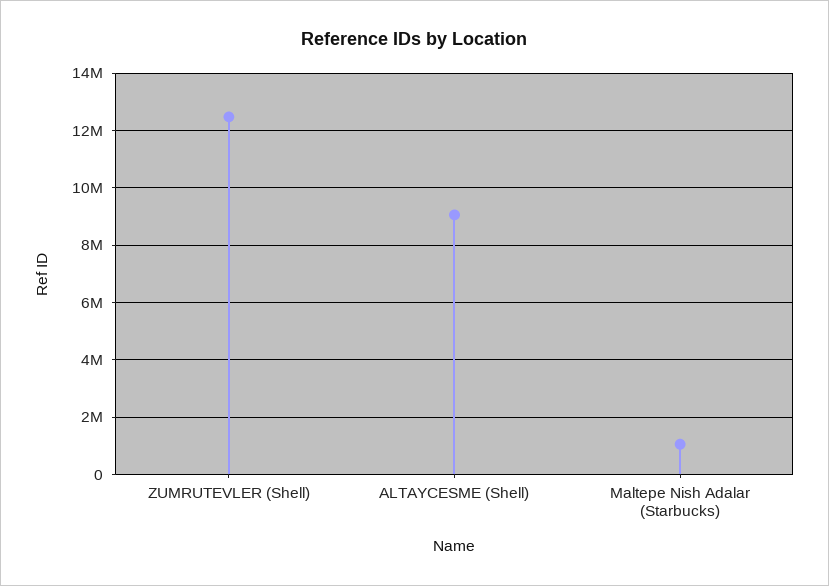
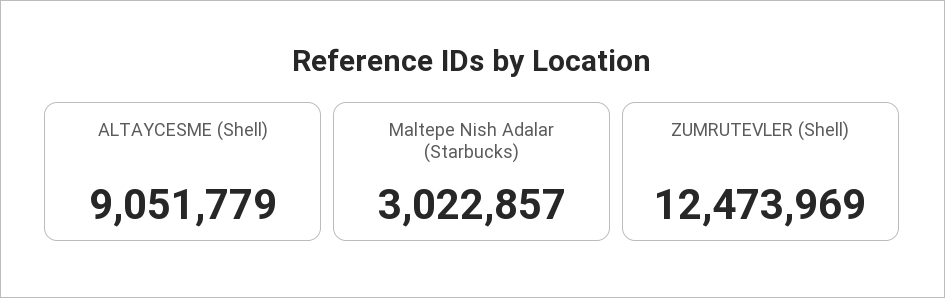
  {
    "ZUMRUTEVLER (Shell)": 12473969,
    "ALTAYCESME (Shell)": 9051779,
-   "Maltepe Nish Adalar (Starbucks)": 1000000
+   "Maltepe Nish Adalar (Starbucks)": 3022857
  }

